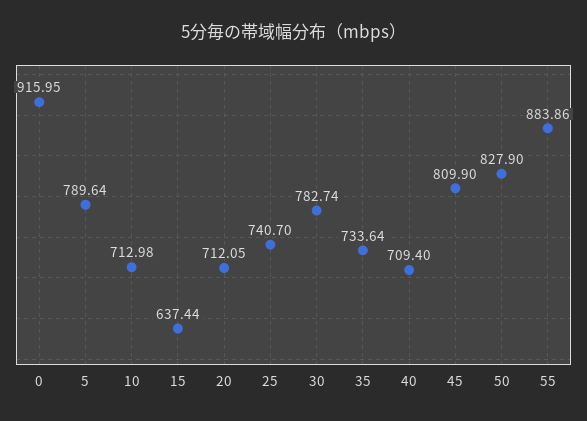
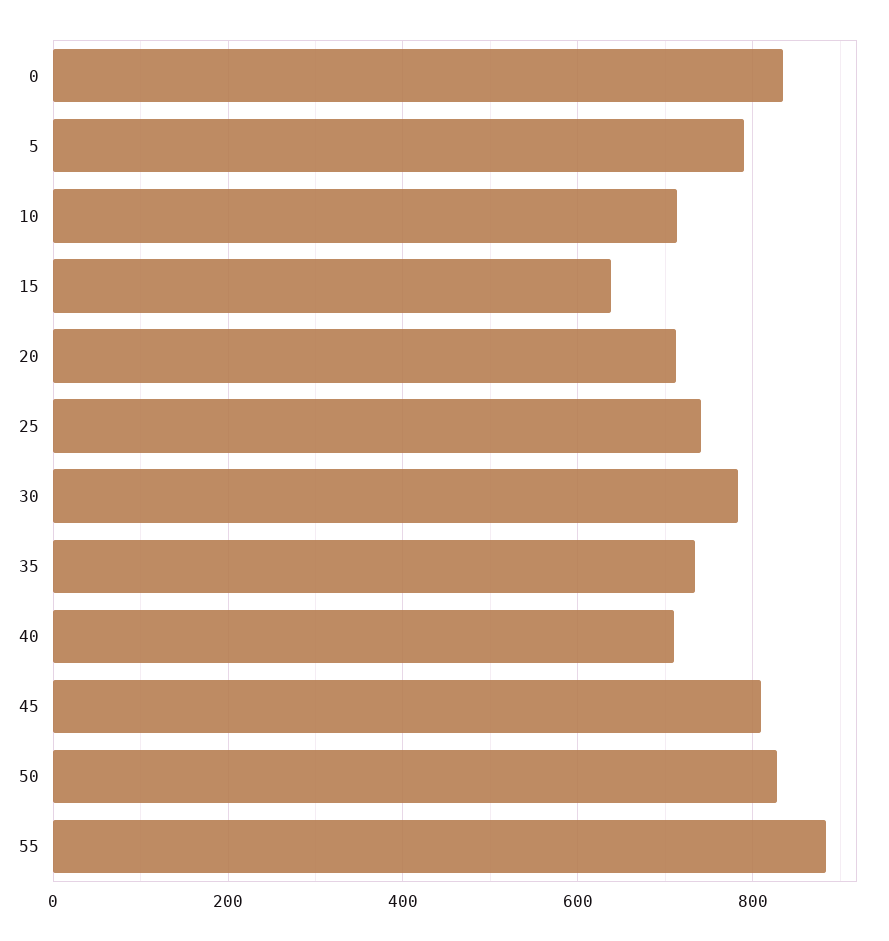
  {
-   "0": 915.95,
+   "0": 840,
    "5": 789.64,
    "10": 712.98,
    "15": 637.44,
    "20": 712.05,
    "25": 740.7,
    "30": 782.74,
    "35": 733.64,
    "40": 709.4,
    "45": 809.9,
    "50": 827.9,
    "55": 883.86
  }

